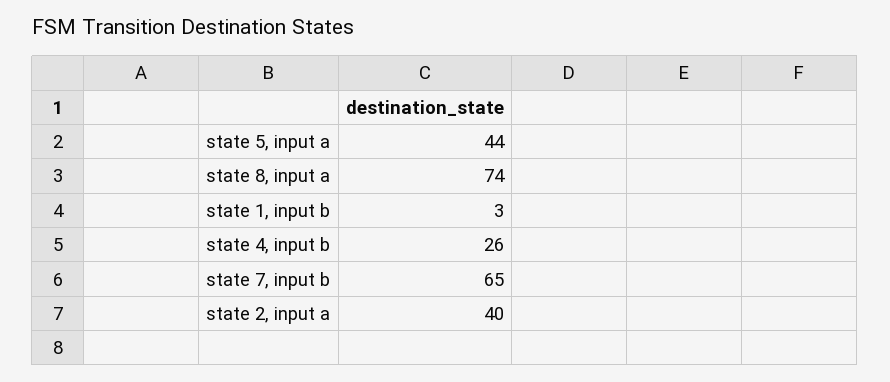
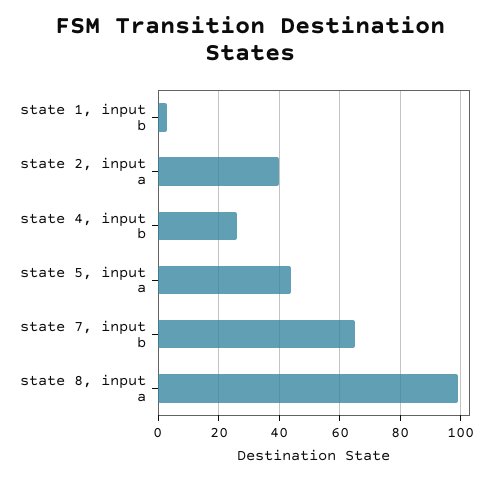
  {
    "state 5, input a": 44,
-   "state 8, input a": 74,
+   "state 8, input a": 100,
    "state 1, input b": 3,
    "state 4, input b": 26,
    "state 7, input b": 65,
    "state 2, input a": 40
  }

